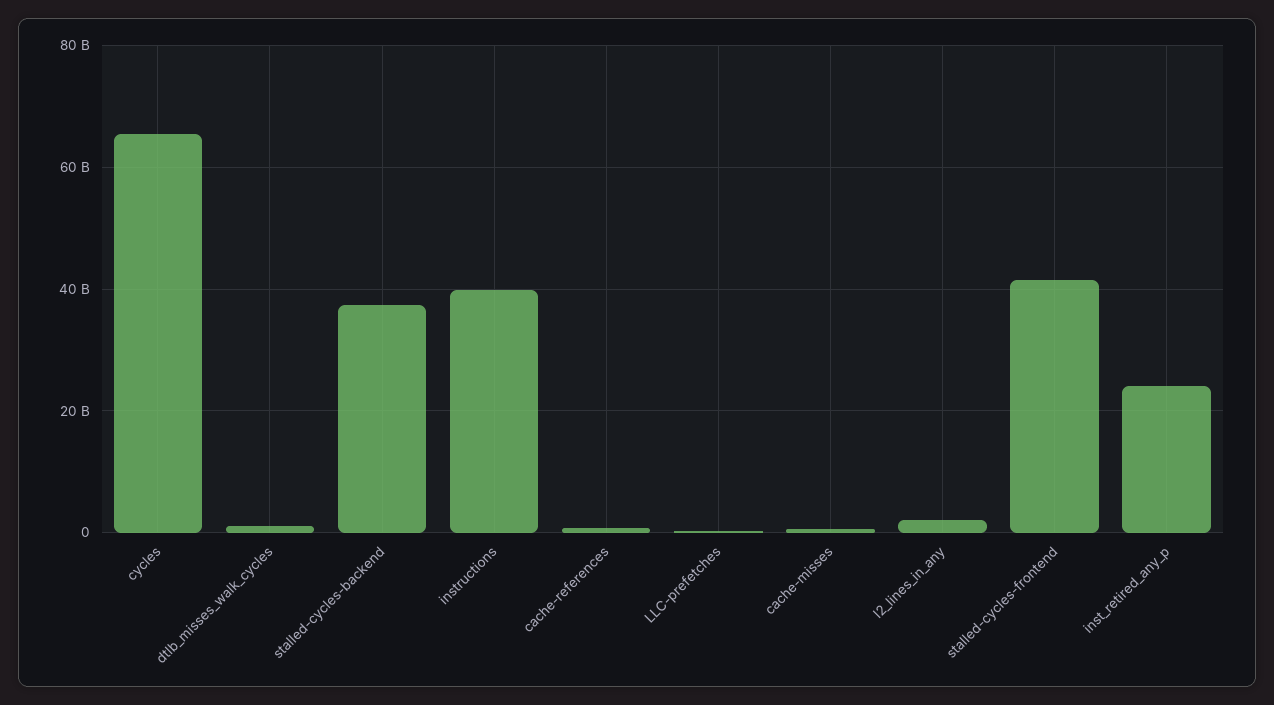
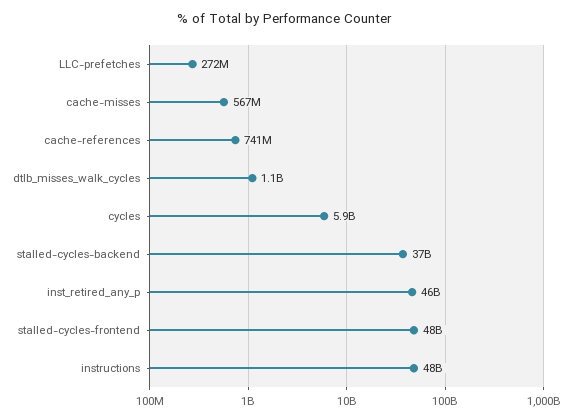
  {
-   "cycles": 66000000000,
+   "cycles": 5900000000,
    "dtlb_misses_walk_cycles": 1100000000,
    "stalled-cycles-backend": 37000000000,
-   "instructions": 40000000000,
+   "instructions": 48000000000,
    "cache-references": 741000000,
    "LLC-prefetches": 272000000,
    "cache-misses": 567000000,
-   "l2_lines_in_any": 2000000000,
-   "stalled-cycles-frontend": 42000000000,
+   "stalled-cycles-frontend": 48000000000,
-   "inst_retired_any_p": 24000000000
+   "inst_retired_any_p": 46000000000
  }

